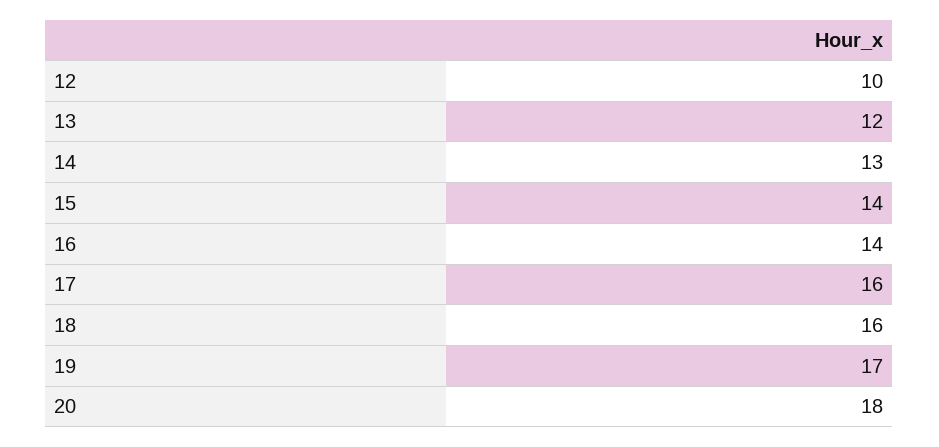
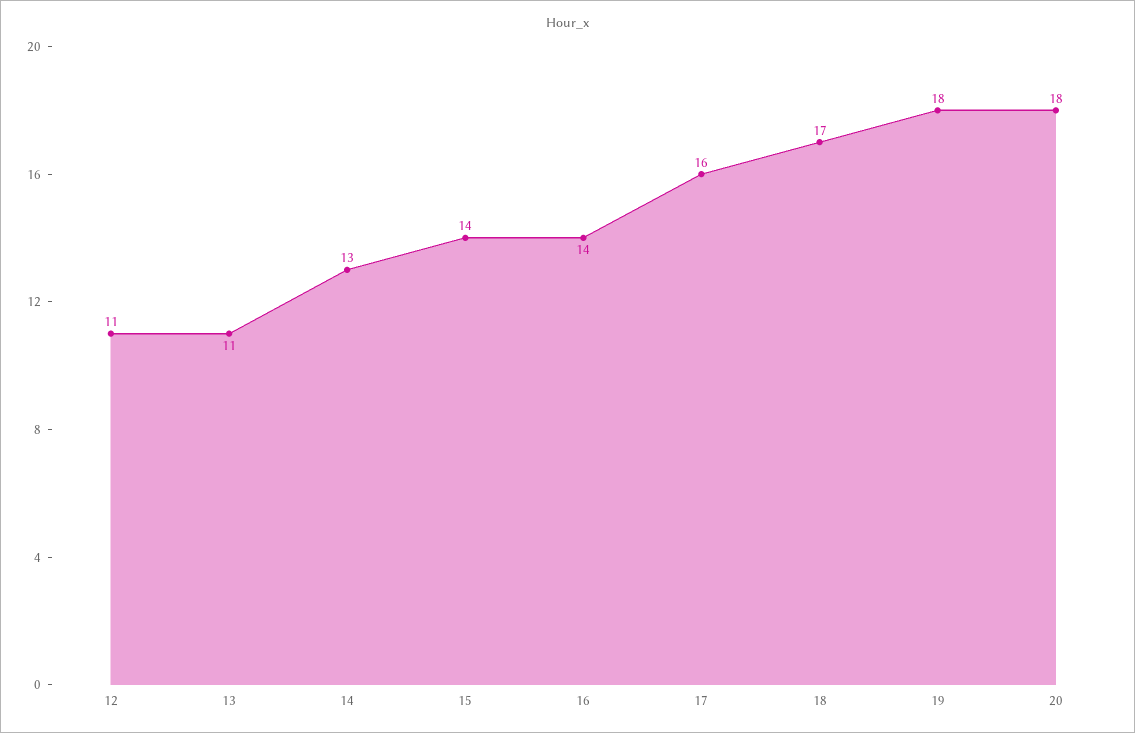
  {
-   "12": 10,
+   "12": 11,
-   "13": 12,
+   "13": 11,
    "14": 13,
    "15": 14,
    "16": 14,
    "17": 16,
-   "18": 16,
+   "18": 17,
-   "19": 17,
+   "19": 18,
    "20": 18
  }

